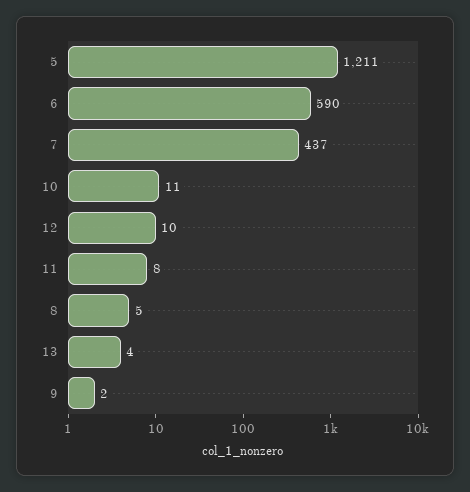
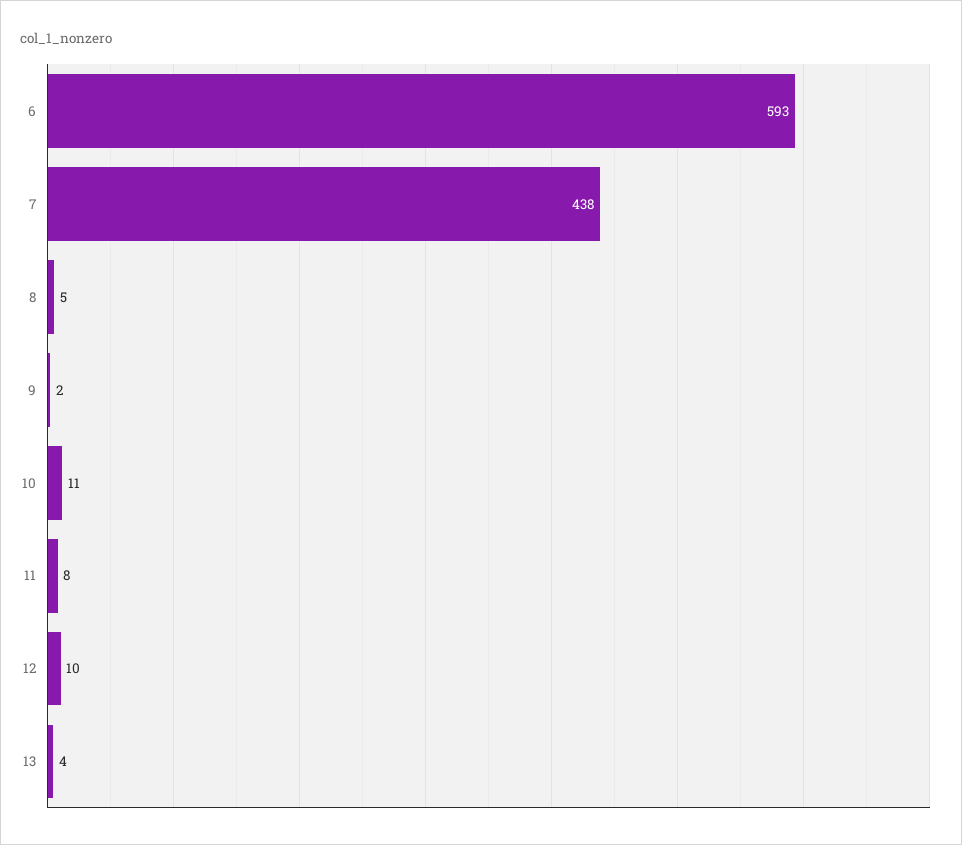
  {
-   "5": 1211,
-   "6": 590,
+   "6": 593,
-   "7": 437,
+   "7": 438,
    "10": 11,
    "12": 10,
    "11": 8,
    "8": 5,
    "13": 4,
    "9": 2
  }

